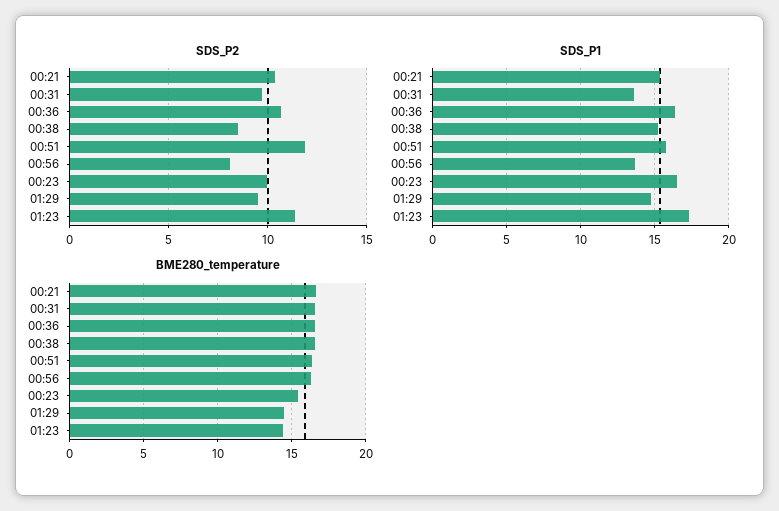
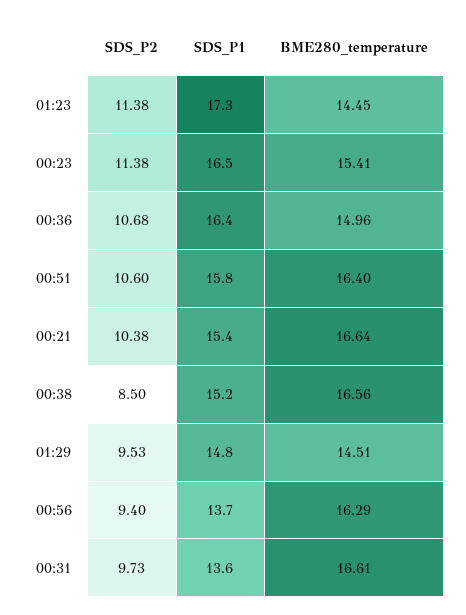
  {
    "SDS_P2": {
      "00:21": 10.38,
      "00:31": 9.73,
      "00:36": 10.68,
      "00:38": 8.5,
-     "00:51": 12,
+     "00:51": 10.6,
-     "00:56": 8,
+     "00:56": 9.4,
-     "00:23": 10,
+     "00:23": 11.38,
      "01:29": 9.53,
      "01:23": 11.38
    },
    "SDS_P1": {
      "00:21": 15.4,
      "00:31": 13.6,
      "00:36": 16.4,
      "00:38": 15.2,
      "00:51": 15.8,
      "00:56": 13.7,
      "00:23": 16.5,
      "01:29": 14.8,
      "01:23": 17.3
    },
    "BME280_temperature": {
      "00:21": 16.64,
      "00:31": 16.61,
-     "00:36": 16.5,
+     "00:36": 14.96,
      "00:38": 16.56,
      "00:51": 16.4,
      "00:56": 16.29,
      "00:23": 15.41,
      "01:29": 14.51,
      "01:23": 14.45
    }
  }

